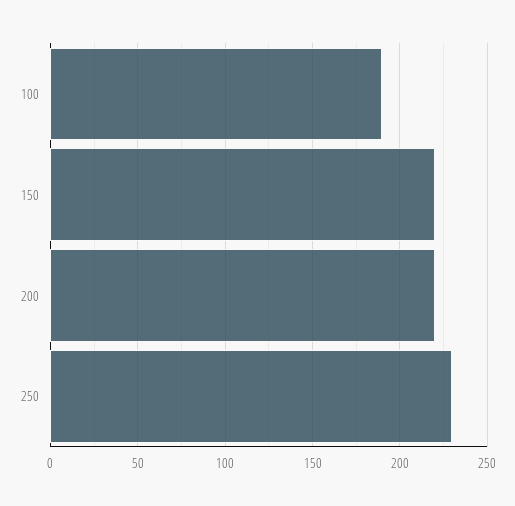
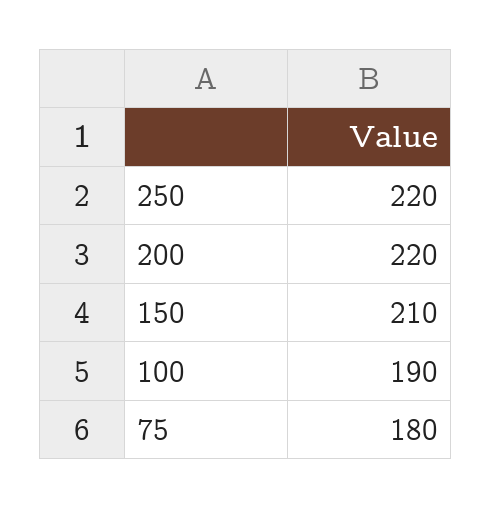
  {
    "100": 190,
-   "150": 220,
+   "150": 210,
    "200": 220,
-   "250": 230
+   "250": 220,
+   "75": 180
  }

